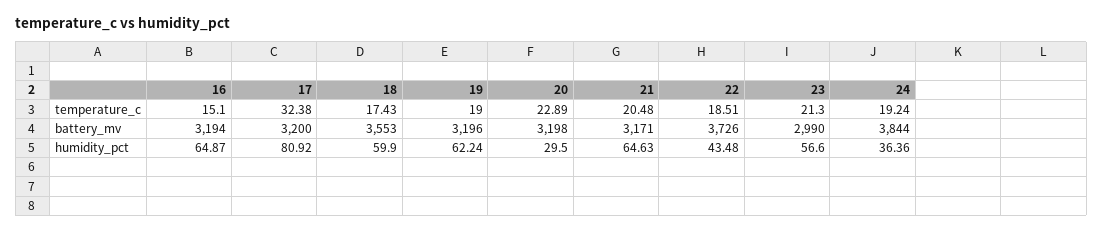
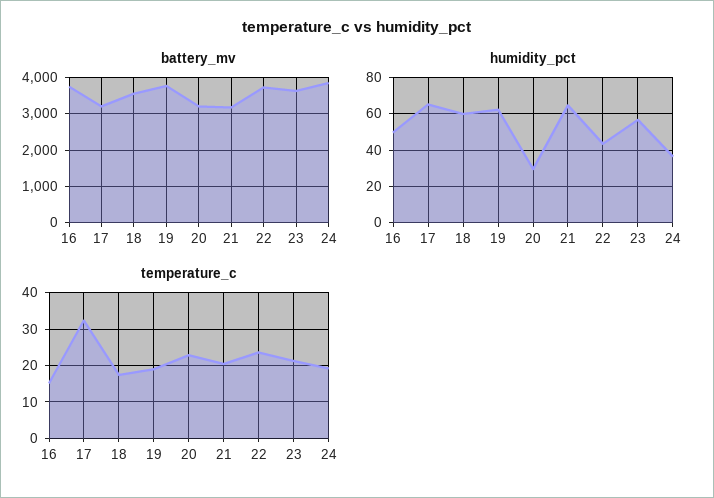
  {
    "temperature_c": {
      "16": 15.1,
      "17": 32.38,
      "18": 17.43,
      "19": 19,
      "20": 22.89,
      "21": 20.48,
-     "22": 18.51,
+     "22": 24,
      "23": 21.3,
      "24": 19.24
    },
    "battery_mv": {
-     "16": 3194,
+     "16": 3800,
      "17": 3200,
      "18": 3553,
-     "19": 3196,
+     "19": 3800,
      "20": 3198,
      "21": 3171,
      "22": 3726,
-     "23": 2990,
+     "23": 3600,
      "24": 3844
    },
    "humidity_pct": {
-     "16": 64.87,
+     "16": 50,
-     "17": 80.92,
+     "17": 65,
      "18": 59.9,
      "19": 62.24,
      "20": 29.5,
      "21": 64.63,
      "22": 43.48,
      "23": 56.6,
      "24": 36.36
    }
  }

